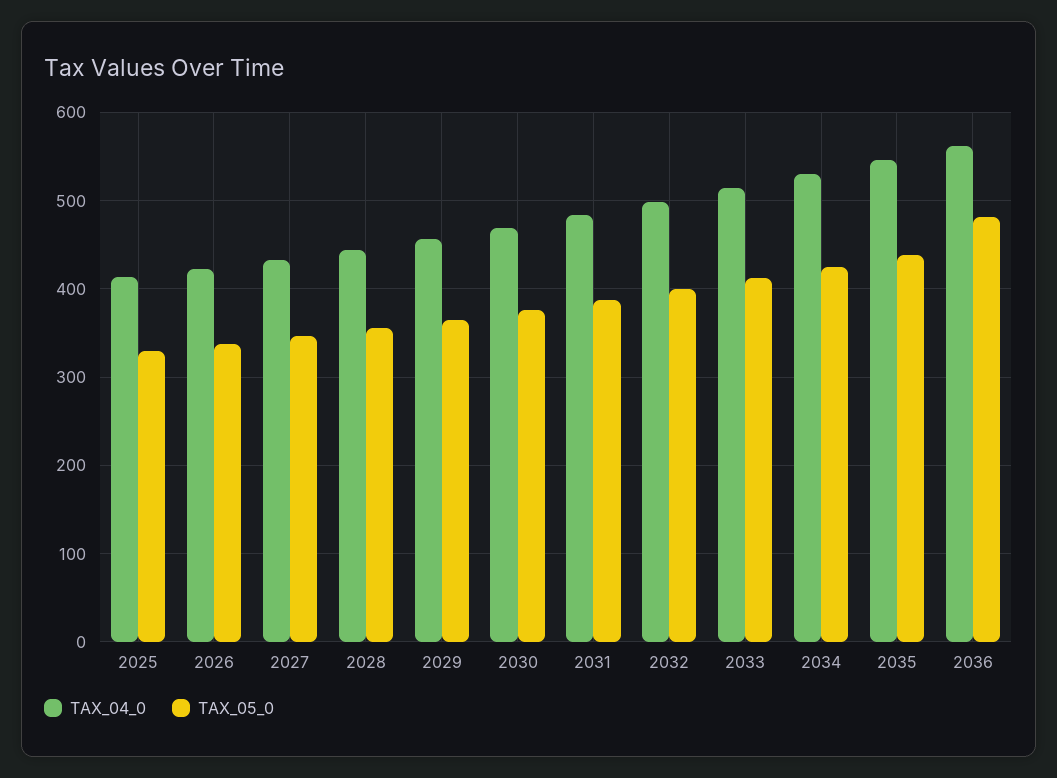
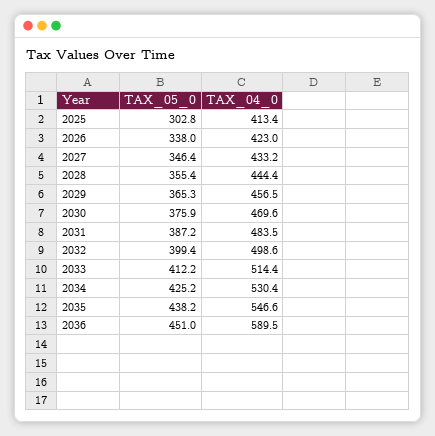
  {
    "TAX_04_0": {
      "2025": 413.4,
      "2026": 423,
      "2027": 433.2,
      "2028": 444.4,
      "2029": 456.5,
      "2030": 469.6,
      "2031": 483.5,
      "2032": 498.6,
      "2033": 514.4,
      "2034": 530.4,
      "2035": 546.6,
-     "2036": 560
+     "2036": 589.5
    },
    "TAX_05_0": {
-     "2025": 330,
+     "2025": 302.8,
      "2026": 338,
      "2027": 346.4,
      "2028": 355.4,
      "2029": 365.3,
      "2030": 375.9,
      "2031": 387.2,
      "2032": 399.4,
      "2033": 412.2,
      "2034": 425.2,
      "2035": 438.2,
-     "2036": 480
+     "2036": 451
    }
  }

